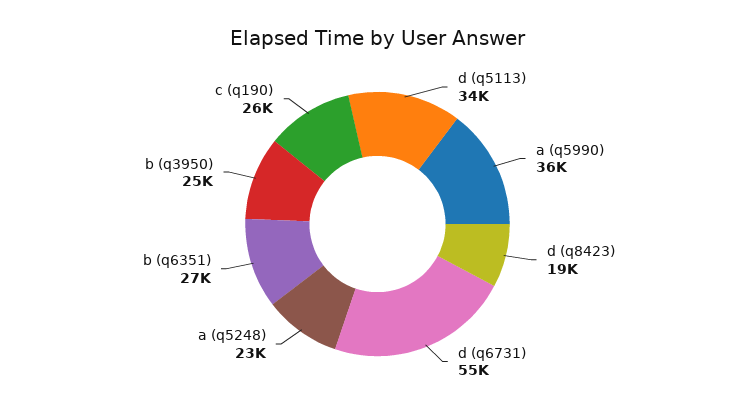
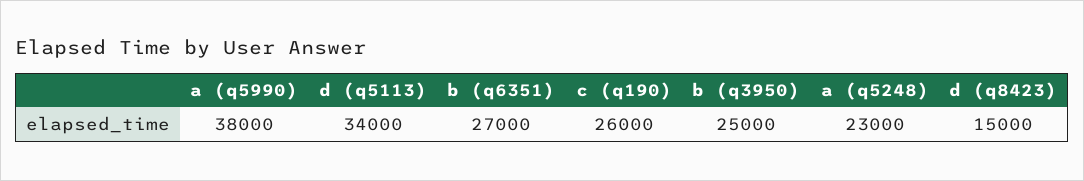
  {
    "d (q5113)": 34000,
-   "a (q5990)": 36000,
+   "a (q5990)": 38000,
-   "d (q8423)": 19000,
+   "d (q8423)": 15000,
-   "d (q6731)": 55000,
    "a (q5248)": 23000,
    "b (q6351)": 27000,
    "b (q3950)": 25000,
    "c (q190)": 26000
  }

